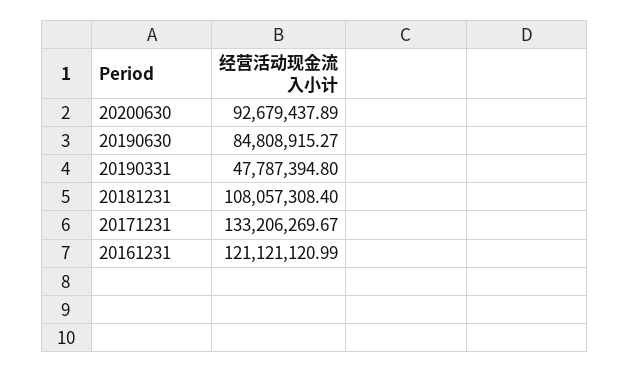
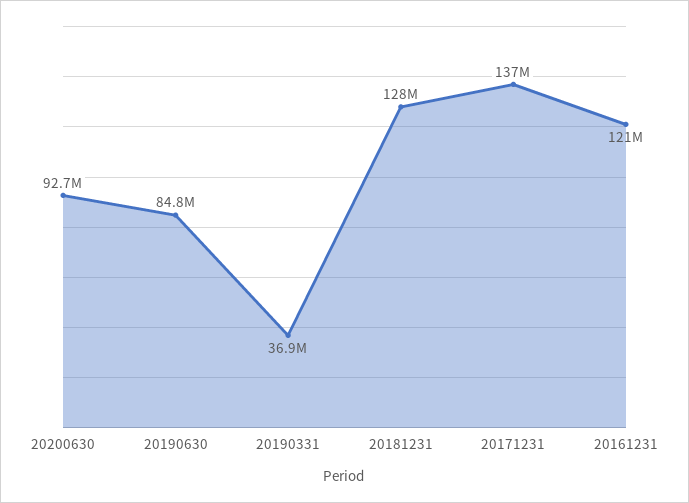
  {
    "20200630": 92679437.89,
    "20190630": 84808915.27,
-   "20190331": 47787394.8,
+   "20190331": 36900000,
-   "20181231": 108057308.4,
+   "20181231": 128000000,
-   "20171231": 133206269.67,
+   "20171231": 137000000,
    "20161231": 121121120.99
  }

